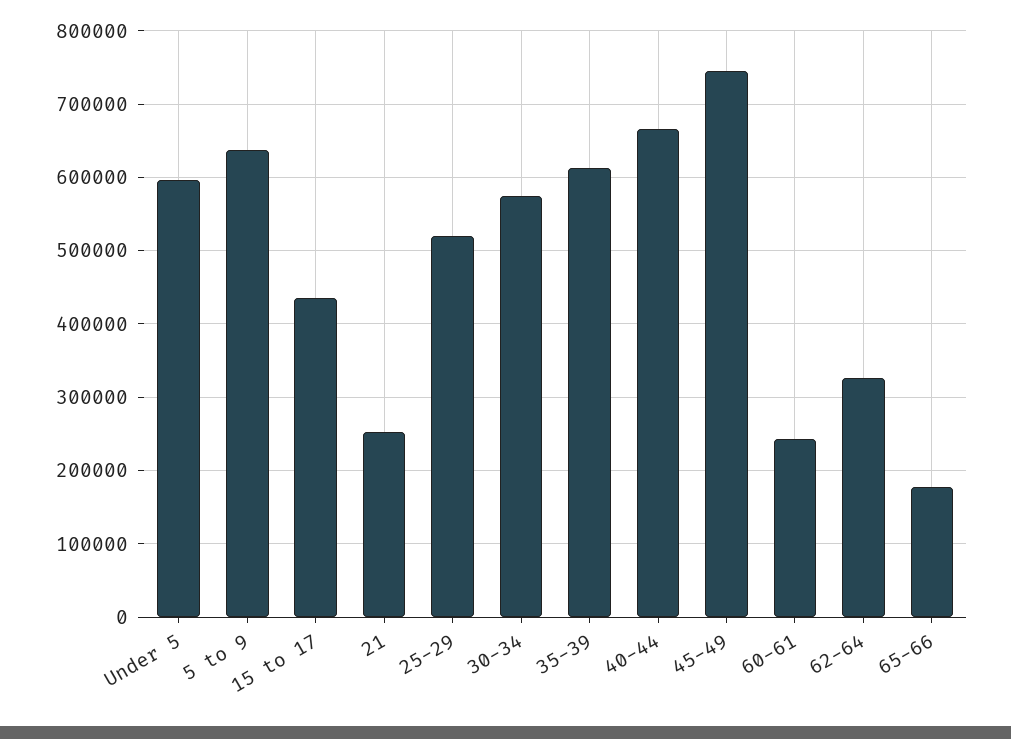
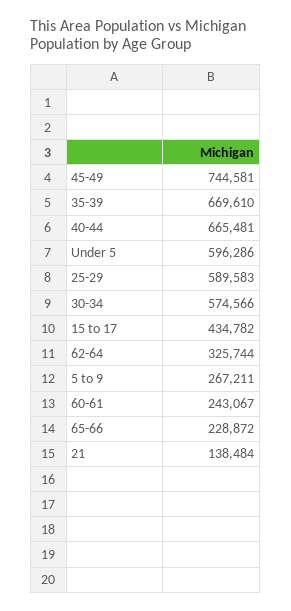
  {
    "Under 5": 596286,
-   "5 to 9": 640000,
+   "5 to 9": 267211,
    "15 to 17": 434782,
-   "21": 250000,
+   "21": 138484,
-   "25-29": 520000,
+   "25-29": 589583,
    "30-34": 574566,
-   "35-39": 610000,
+   "35-39": 669610,
    "40-44": 665481,
    "45-49": 744581,
    "60-61": 243067,
    "62-64": 325744,
-   "65-66": 180000
+   "65-66": 228872
  }

